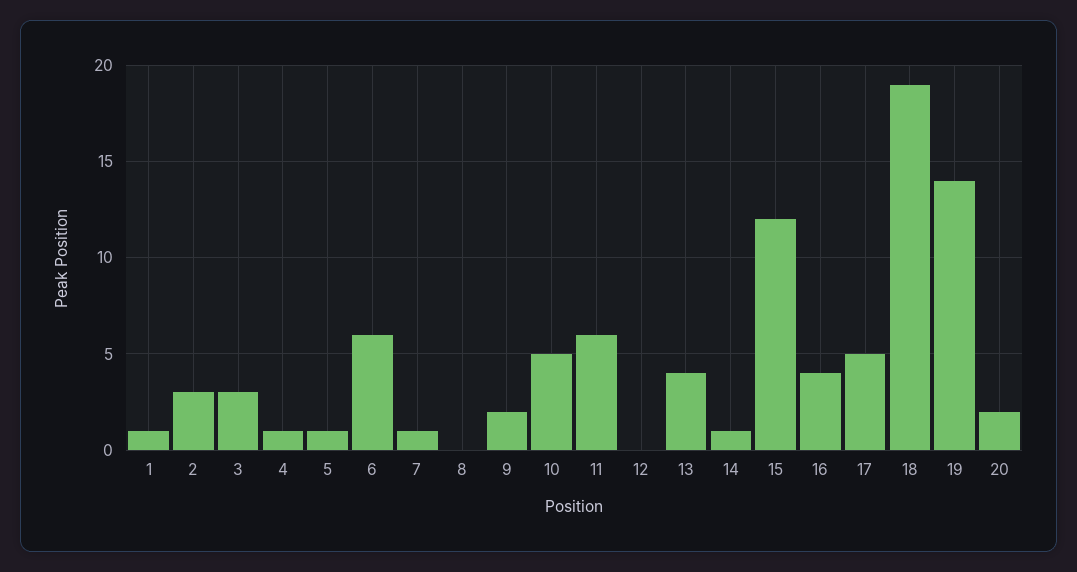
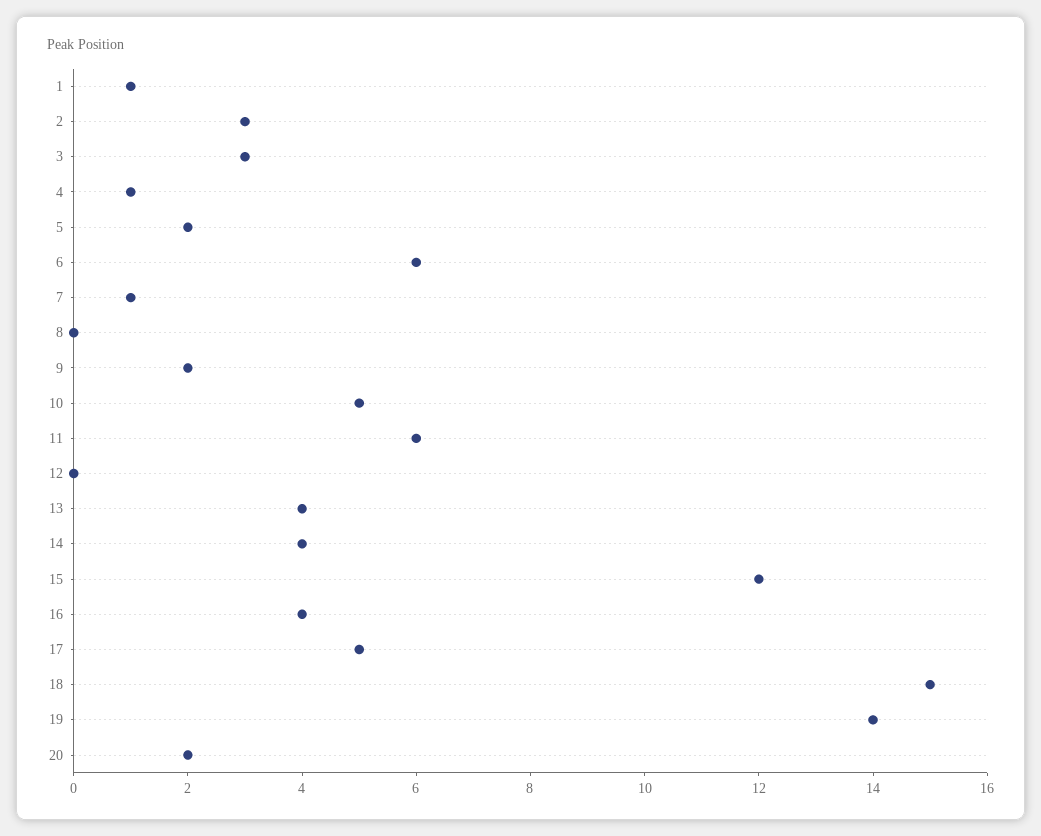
  {
    "1": 1,
    "2": 3,
    "3": 3,
    "4": 1,
-   "5": 1,
+   "5": 2,
    "6": 6,
    "7": 1,
    "8": 0,
    "9": 2,
    "10": 5,
    "11": 6,
    "12": 0,
    "13": 4,
-   "14": 1,
+   "14": 4,
    "15": 12,
    "16": 4,
    "17": 5,
-   "18": 19,
+   "18": 15,
    "19": 14,
    "20": 2
  }

